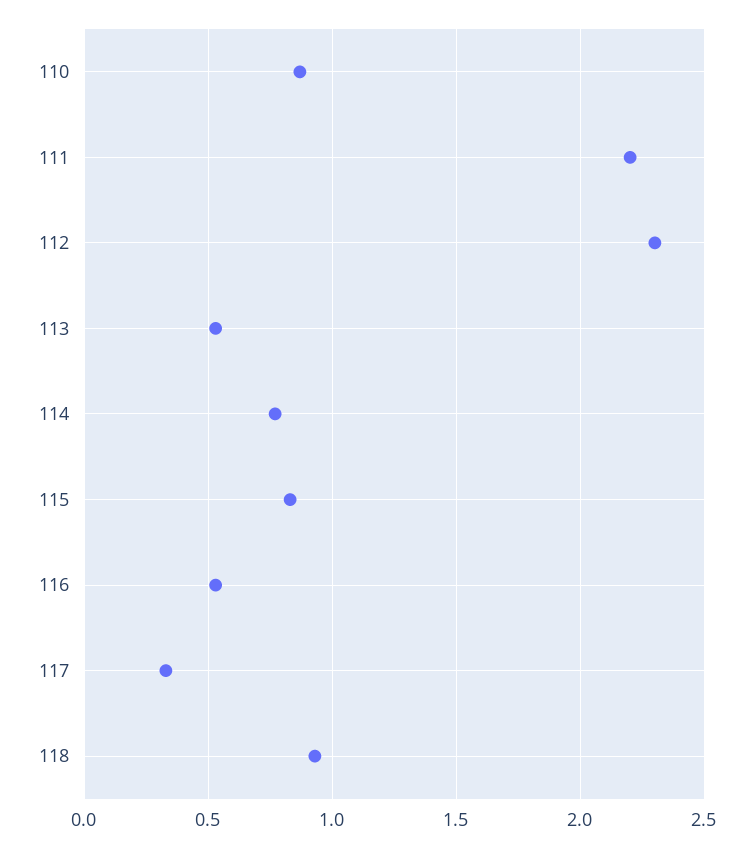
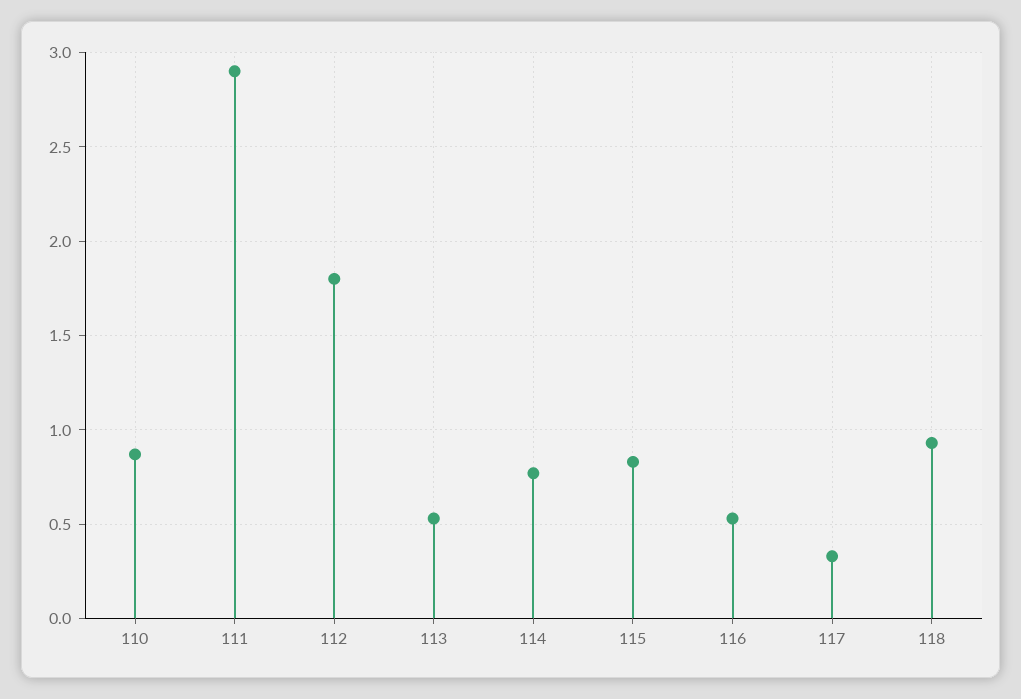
  {
    "110": 0.85,
-   "111": 2.2,
+   "111": 2.9,
-   "112": 2.3,
+   "112": 1.8,
    "113": 0.55,
    "114": 0.75,
    "115": 0.85,
    "116": 0.55,
    "117": 0.35,
    "118": 0.95
  }

